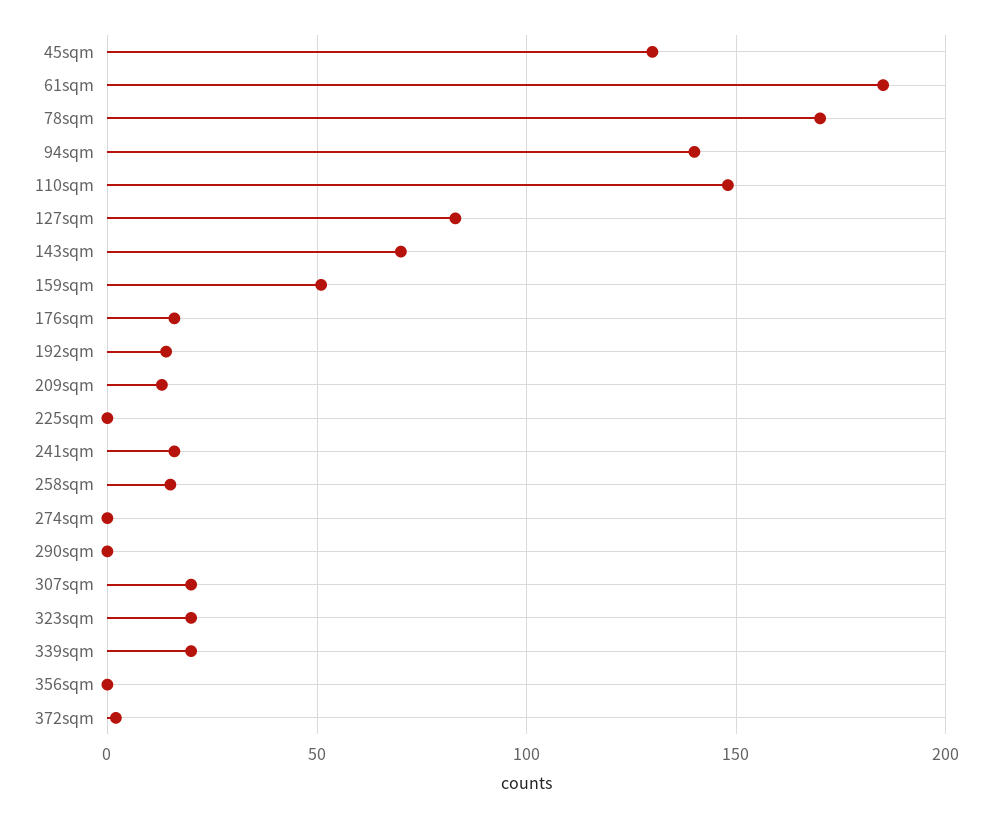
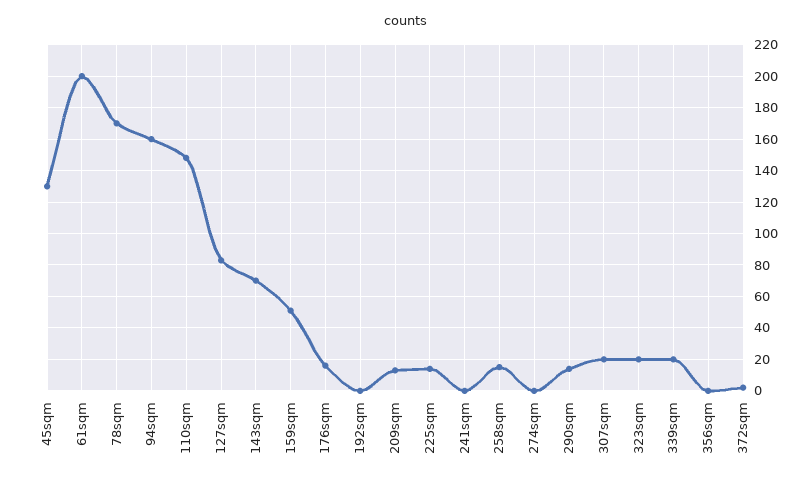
  {
    "45sqm": 130,
-   "61sqm": 185,
+   "61sqm": 200,
    "78sqm": 170,
-   "94sqm": 140,
+   "94sqm": 160,
    "110sqm": 150,
    "127sqm": 85,
    "143sqm": 70,
    "159sqm": 50,
    "176sqm": 15,
-   "192sqm": 15,
+   "192sqm": 0,
    "209sqm": 15,
-   "225sqm": 0,
+   "225sqm": 15,
-   "241sqm": 15,
+   "241sqm": 0,
    "258sqm": 15,
    "274sqm": 0,
-   "290sqm": 0,
+   "290sqm": 15,
    "307sqm": 20,
    "323sqm": 20,
    "339sqm": 20,
    "356sqm": 0,
    "372sqm": 0
  }

